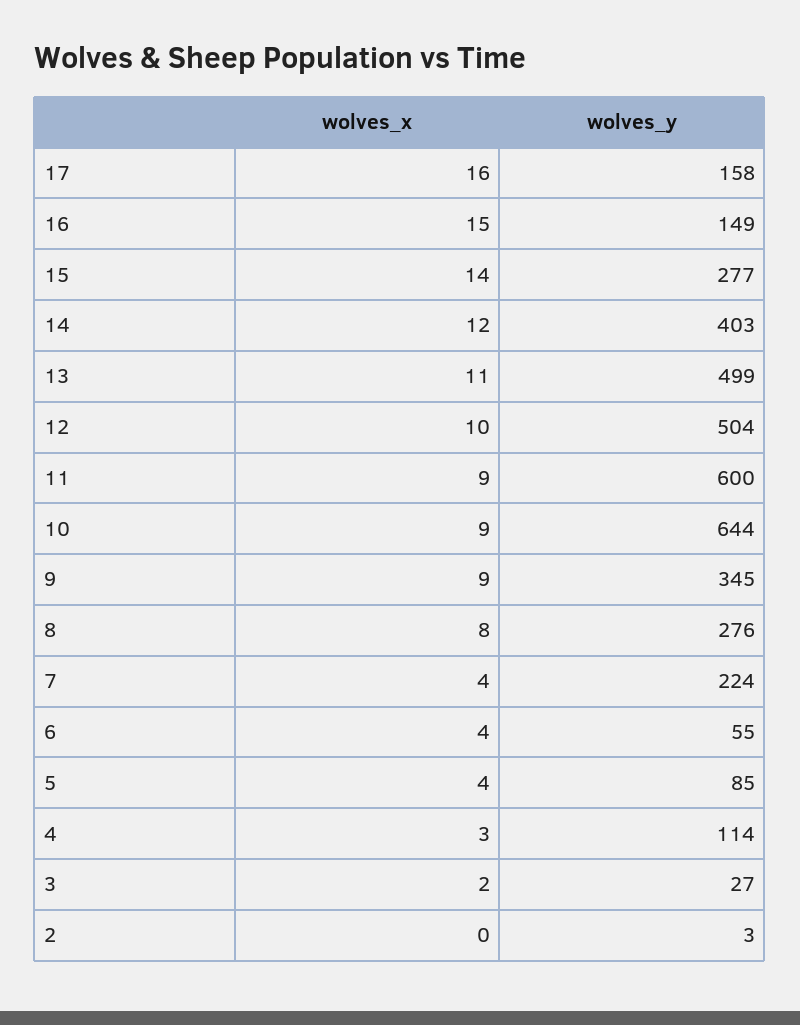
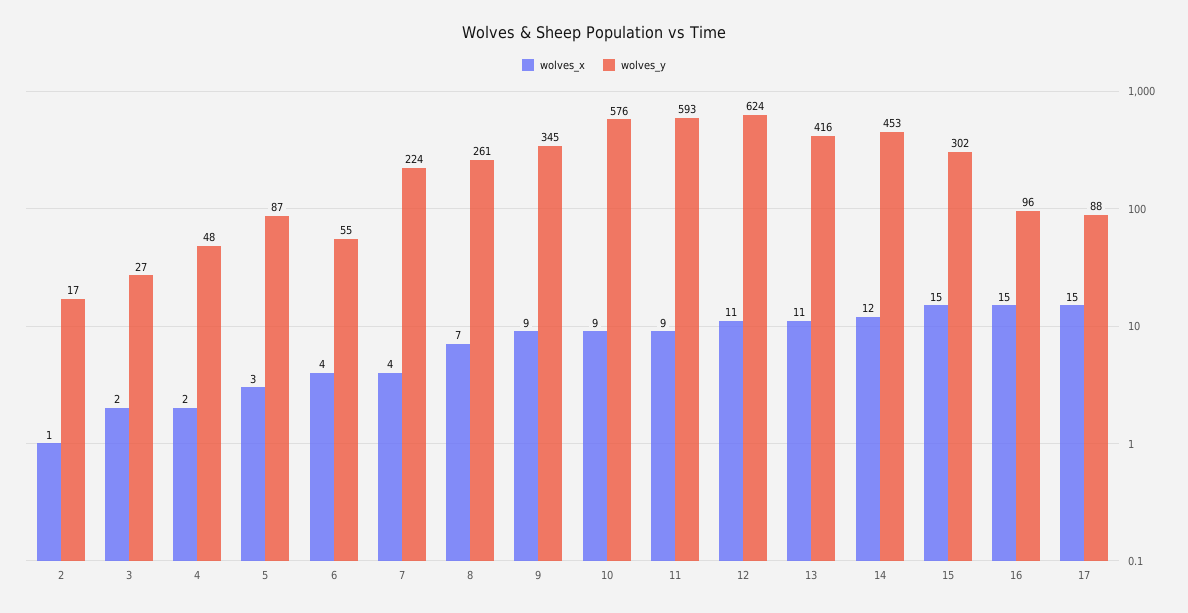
  {
    "wolves_x": {
-     "17": 16,
+     "17": 15,
      "16": 15,
-     "15": 14,
+     "15": 15,
      "14": 12,
      "13": 11,
-     "12": 10,
+     "12": 11,
      "11": 9,
      "10": 9,
      "9": 9,
-     "8": 8,
+     "8": 7,
      "7": 4,
      "6": 4,
-     "5": 4,
+     "5": 3,
-     "4": 3,
+     "4": 2,
      "3": 2,
-     "2": 0
+     "2": 1
    },
    "wolves_y": {
-     "17": 158,
+     "17": 88,
-     "16": 149,
+     "16": 96,
-     "15": 277,
+     "15": 302,
-     "14": 403,
+     "14": 453,
-     "13": 499,
+     "13": 416,
-     "12": 504,
+     "12": 624,
-     "11": 600,
+     "11": 593,
-     "10": 644,
+     "10": 576,
      "9": 345,
-     "8": 276,
+     "8": 261,
      "7": 224,
      "6": 55,
-     "5": 85,
+     "5": 87,
-     "4": 114,
+     "4": 48,
      "3": 27,
-     "2": 3
+     "2": 17
    }
  }

